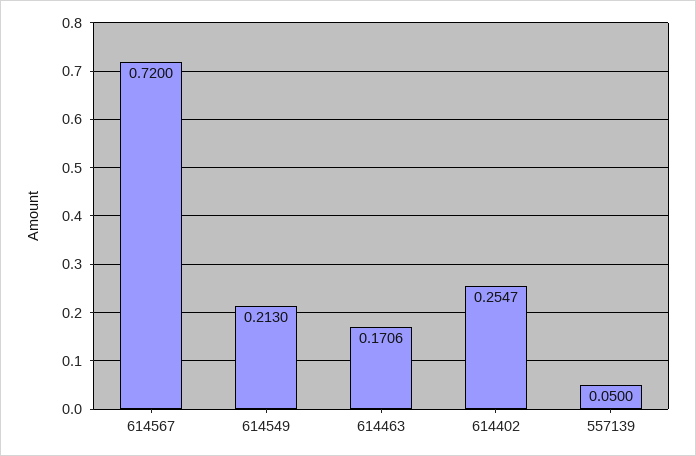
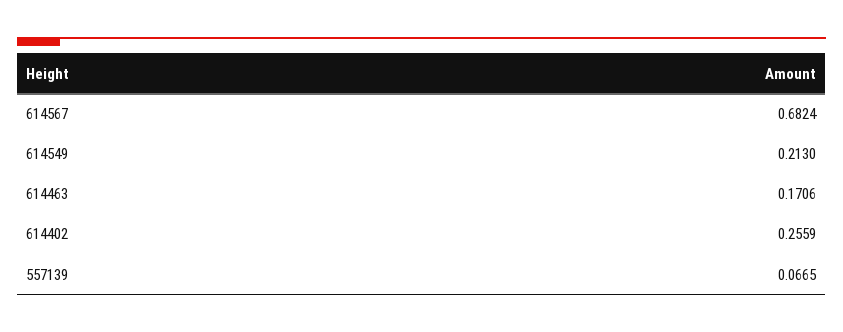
  {
-   "614567": 0.72,
+   "614567": 0.6824,
    "614549": 0.213,
    "614463": 0.1706,
-   "614402": 0.2547,
+   "614402": 0.2559,
-   "557139": 0.05
+   "557139": 0.0665
  }

